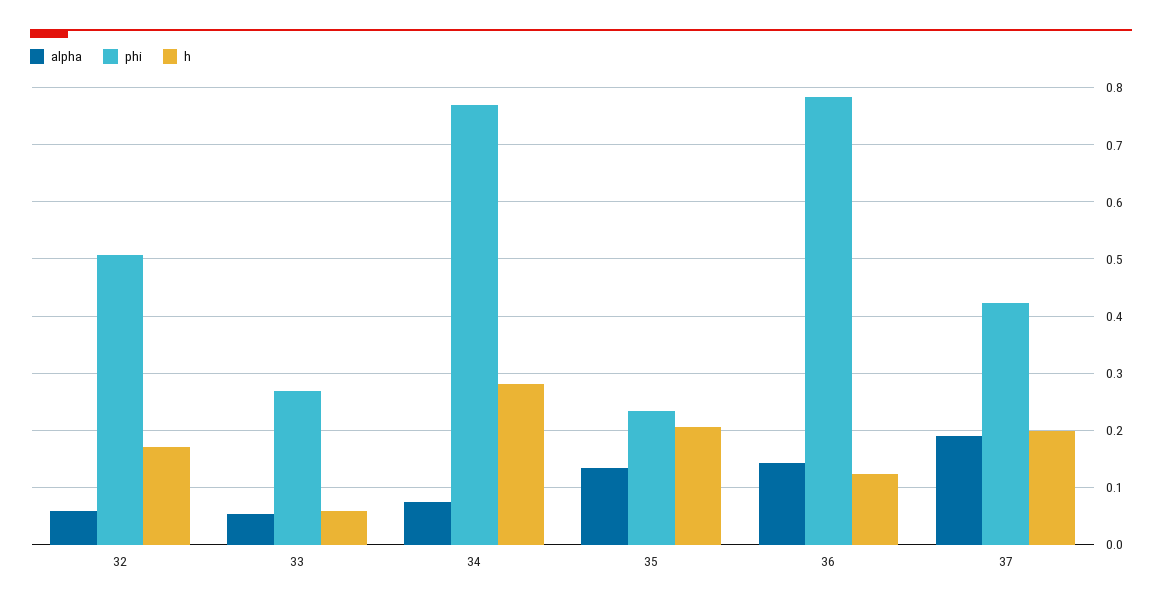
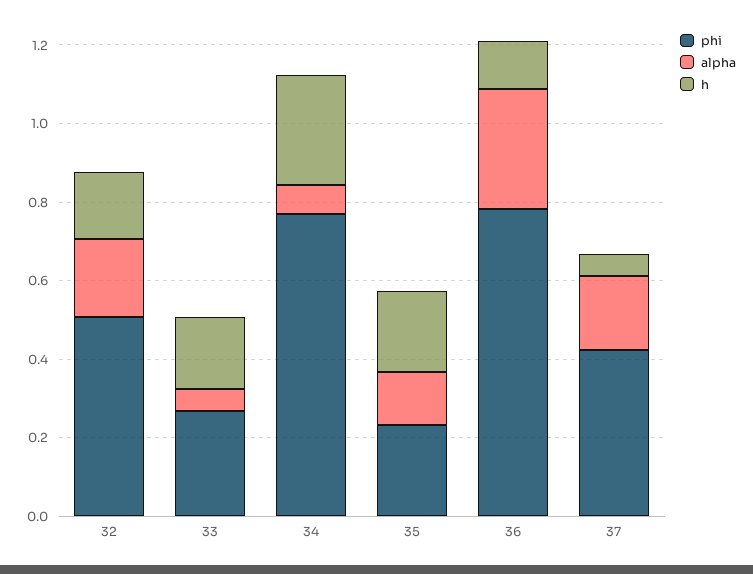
  {
    "alpha": {
-     "32": 0.06,
+     "32": 0.2,
      "33": 0.06,
      "34": 0.08,
      "35": 0.14,
-     "36": 0.14,
+     "36": 0.3,
      "37": 0.18
    },
    "phi": {
      "32": 0.5,
      "33": 0.26,
      "34": 0.76,
      "35": 0.24,
      "36": 0.78,
      "37": 0.42
    },
    "h": {
      "32": 0.18,
-     "33": 0.06,
+     "33": 0.2,
      "34": 0.28,
      "35": 0.2,
      "36": 0.12,
-     "37": 0.2
+     "37": 0.05
    }
  }

